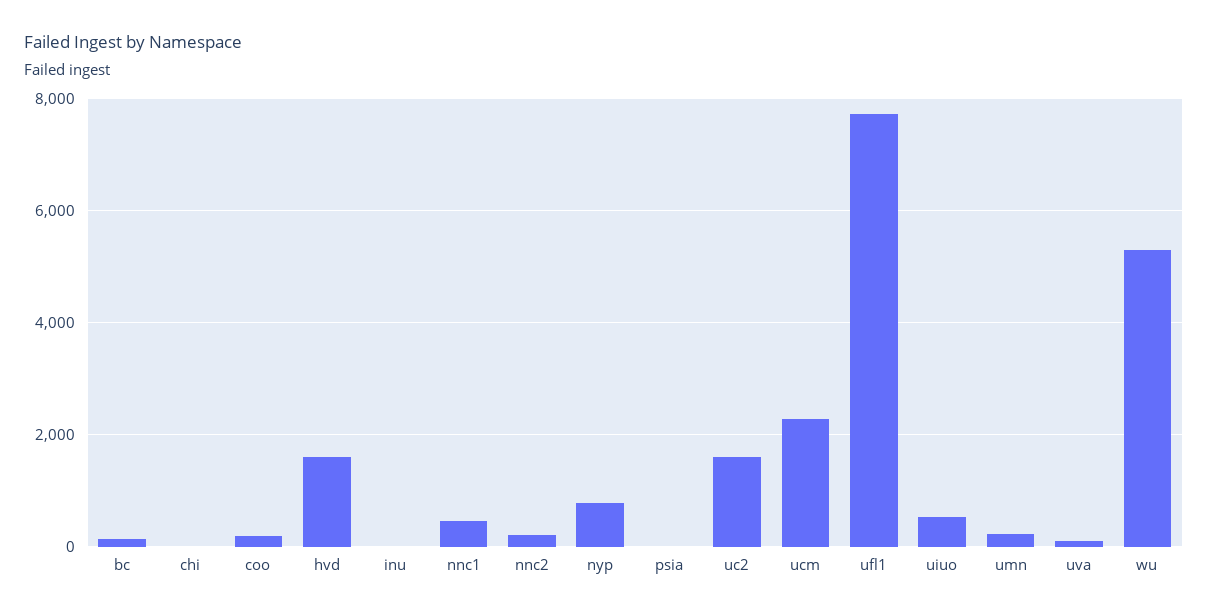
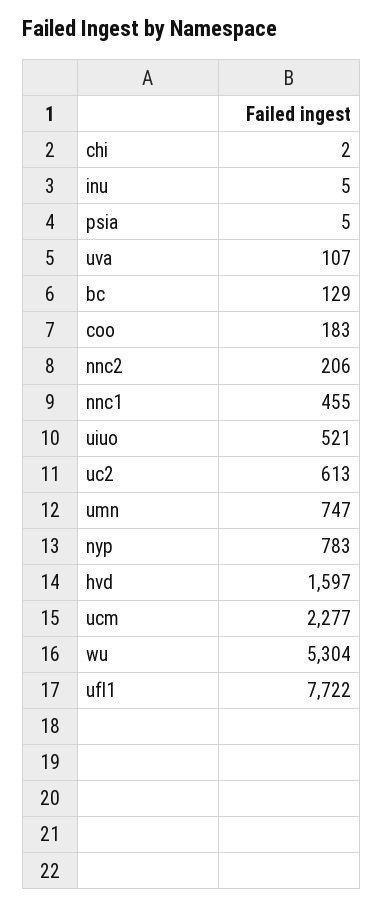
  {
    "bc": 129,
    "chi": 2,
    "coo": 183,
    "hvd": 1597,
    "inu": 5,
    "nnc1": 455,
    "nnc2": 206,
    "nyp": 783,
    "psia": 5,
-   "uc2": 1600,
+   "uc2": 613,
    "ucm": 2277,
    "ufl1": 7722,
    "uiuo": 521,
-   "umn": 200,
+   "umn": 747,
    "uva": 107,
    "wu": 5304
  }

